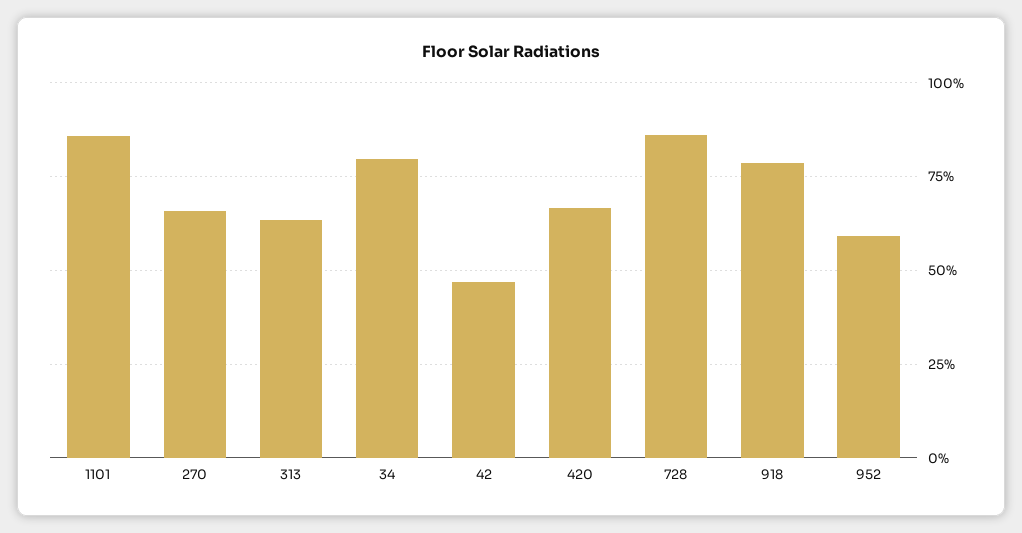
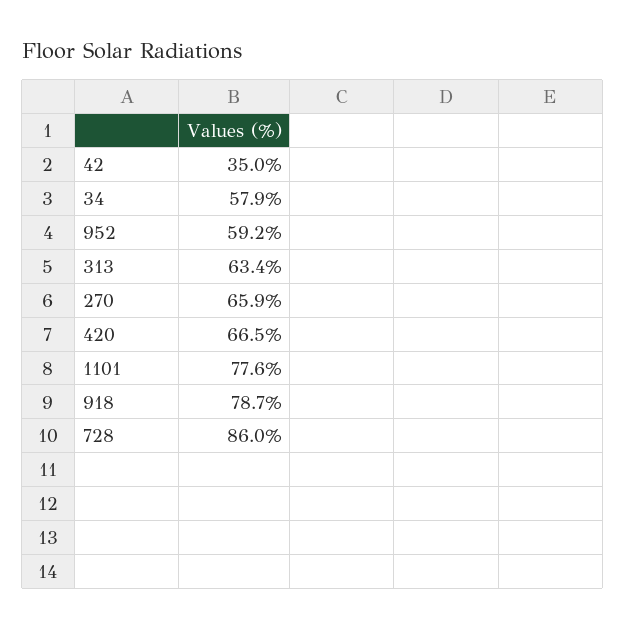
  {
-   "1101": 85,
+   "1101": 77.6,
    "270": 65.9,
    "313": 63.4,
-   "34": 80,
+   "34": 57.9,
-   "42": 47.5,
+   "42": 35,
    "420": 66.5,
    "728": 86,
    "918": 78.7,
    "952": 59.2
  }

